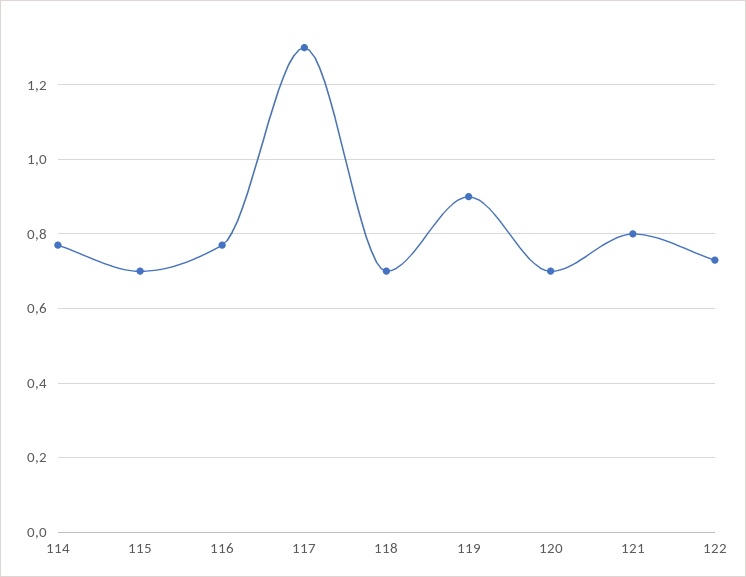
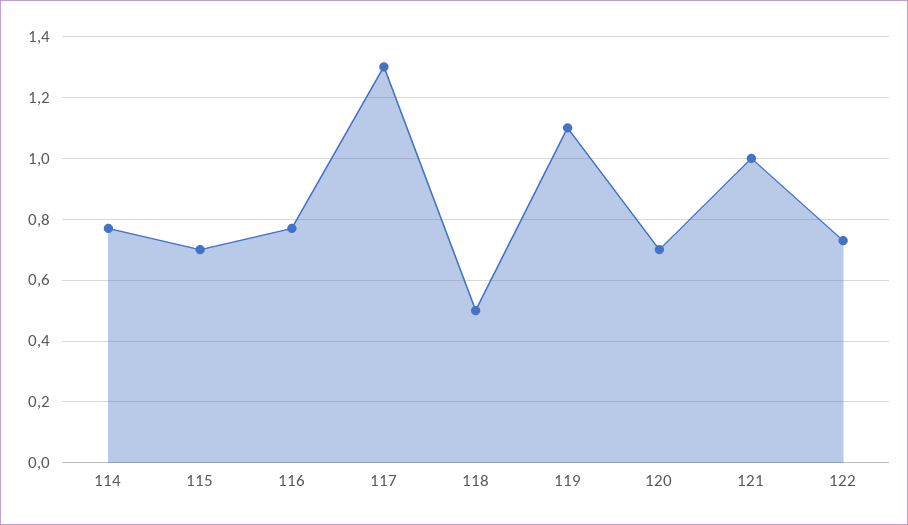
  {
    "114": 0.75,
    "115": 0.7,
    "116": 0.75,
    "117": 1.3,
-   "118": 0.7,
+   "118": 0.5,
-   "119": 0.9,
+   "119": 1.1,
    "120": 0.7,
-   "121": 0.8,
+   "121": 1,
    "122": 0.75
  }

